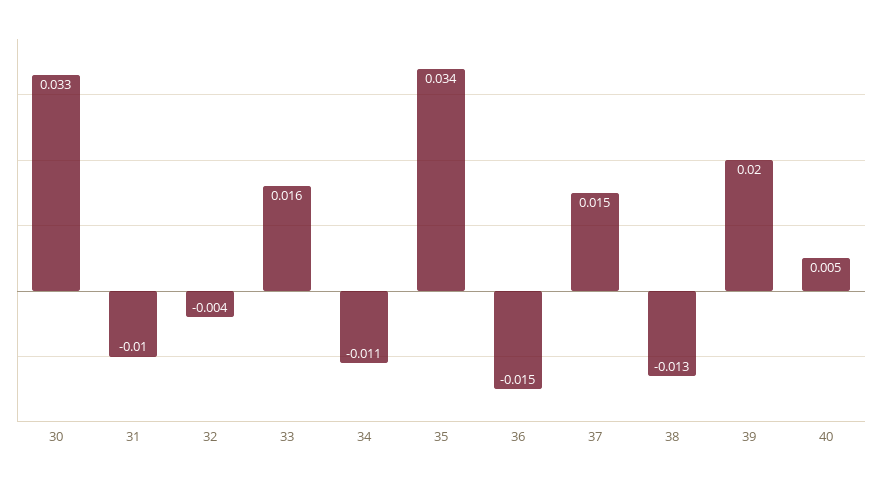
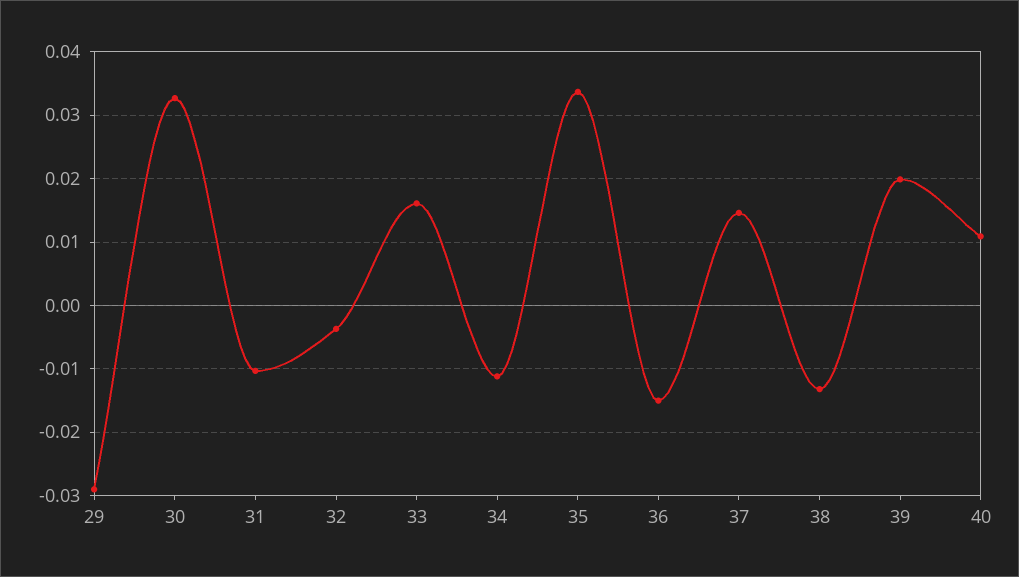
  {
    "30": 0.033,
    "31": -0.01,
    "32": -0.004,
    "33": 0.016,
    "34": -0.011,
    "35": 0.034,
    "36": -0.015,
    "37": 0.015,
    "38": -0.013,
    "39": 0.02,
-   "40": 0.005
+   "40": 0.011,
+   "29": -0.029
  }

